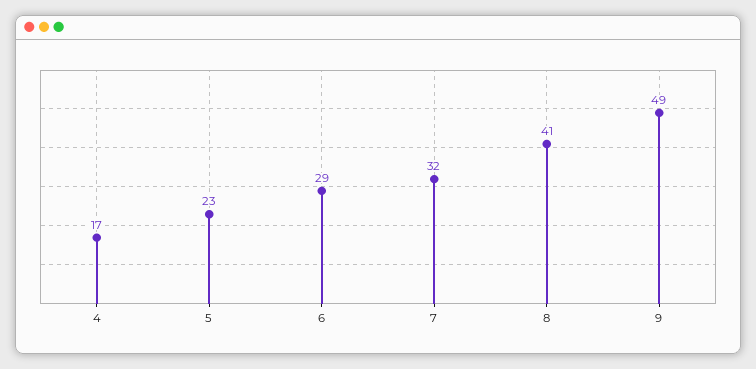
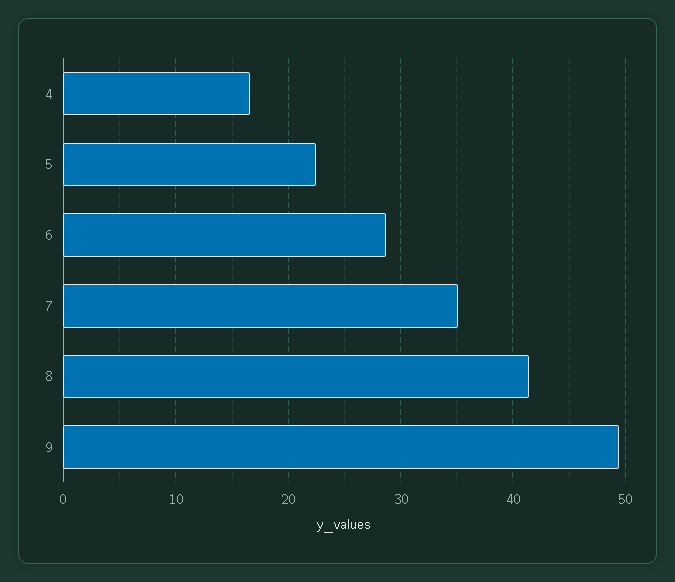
  {
    "4": 17,
    "5": 23,
    "6": 29,
-   "7": 32,
+   "7": 35,
    "8": 41,
    "9": 49
  }

